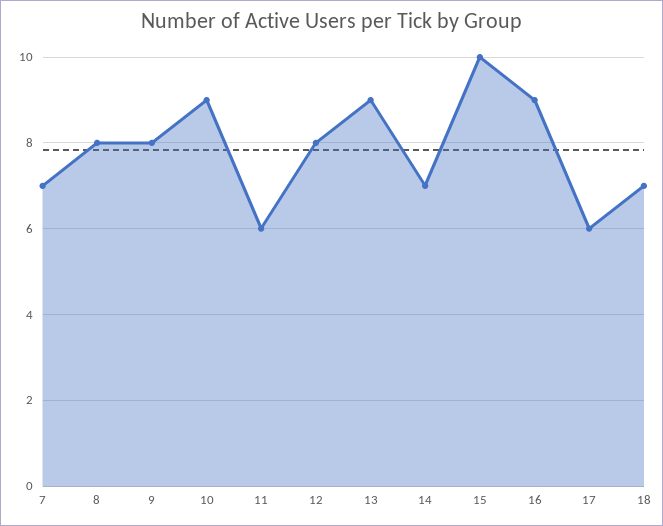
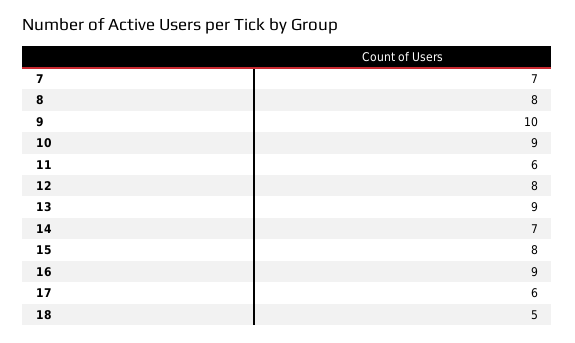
  {
    "7": 7,
    "8": 8,
-   "9": 8,
+   "9": 10,
    "10": 9,
    "11": 6,
    "12": 8,
    "13": 9,
    "14": 7,
-   "15": 10,
+   "15": 8,
    "16": 9,
    "17": 6,
-   "18": 7
+   "18": 5
  }

